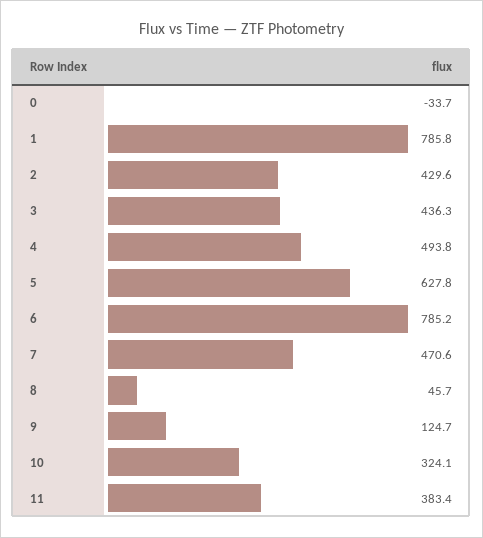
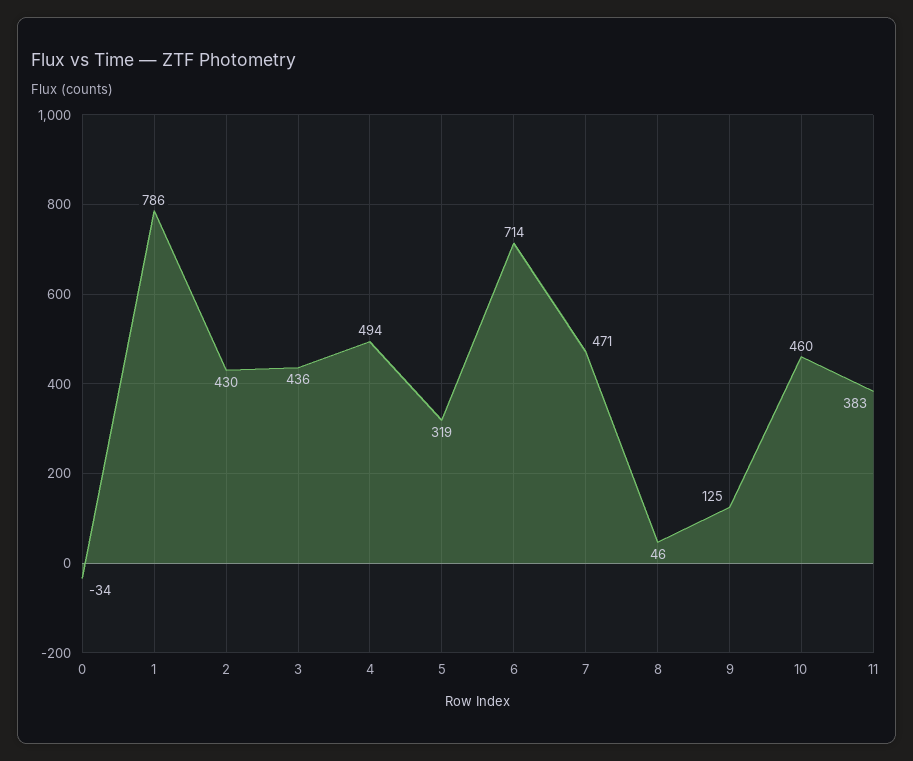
  {
    "0": -33.7,
    "1": 785.8,
    "2": 429.6,
    "3": 436.3,
    "4": 493.8,
-   "5": 627.8,
+   "5": 319,
-   "6": 785.2,
+   "6": 714,
    "7": 470.6,
    "8": 45.7,
    "9": 124.7,
-   "10": 324.1,
+   "10": 460,
    "11": 383.4
  }

